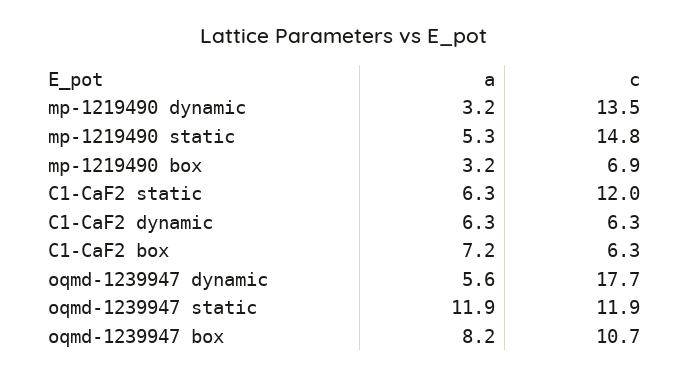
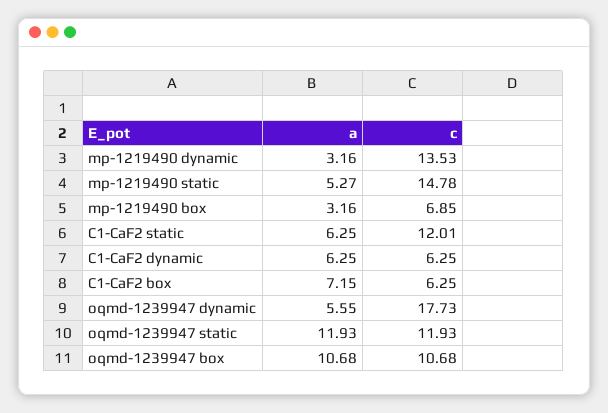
  {
    "a": {
      "mp-1219490 dynamic": 3.16,
      "mp-1219490 static": 5.27,
      "mp-1219490 box": 3.16,
      "C1-CaF2 static": 6.25,
      "C1-CaF2 dynamic": 6.25,
      "C1-CaF2 box": 7.15,
      "oqmd-1239947 dynamic": 5.55,
      "oqmd-1239947 static": 11.93,
-     "oqmd-1239947 box": 8.2
+     "oqmd-1239947 box": 10.68
    },
    "c": {
      "mp-1219490 dynamic": 13.53,
      "mp-1219490 static": 14.78,
      "mp-1219490 box": 6.85,
      "C1-CaF2 static": 12.01,
      "C1-CaF2 dynamic": 6.25,
      "C1-CaF2 box": 6.25,
      "oqmd-1239947 dynamic": 17.73,
      "oqmd-1239947 static": 11.93,
      "oqmd-1239947 box": 10.68
    }
  }

